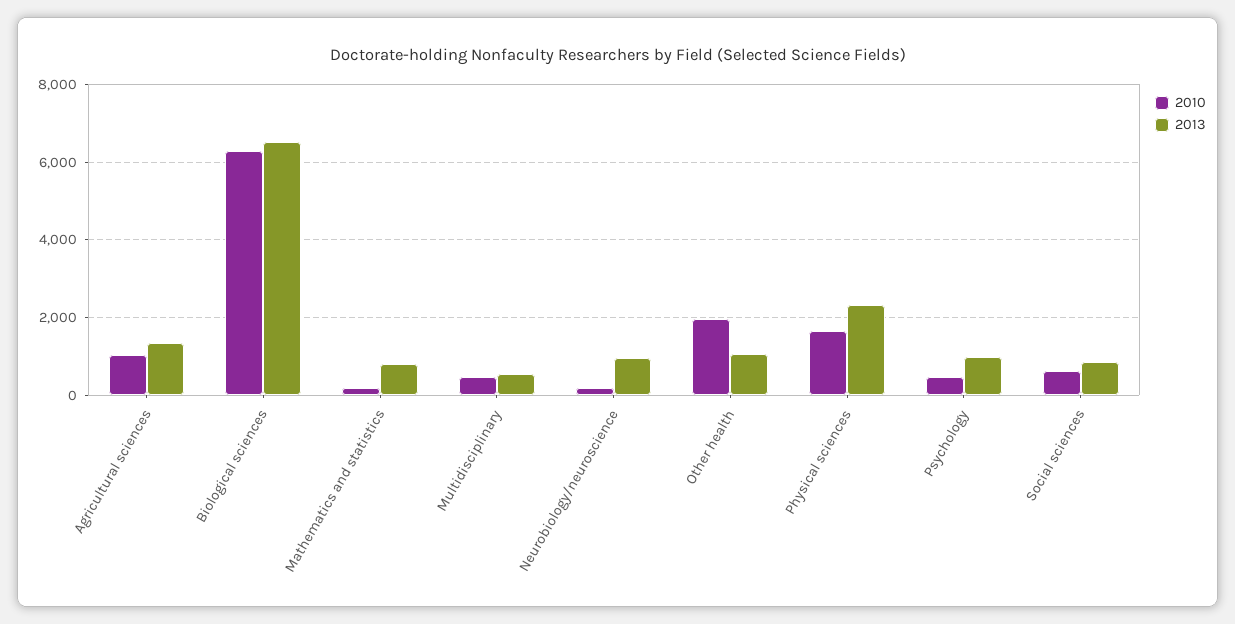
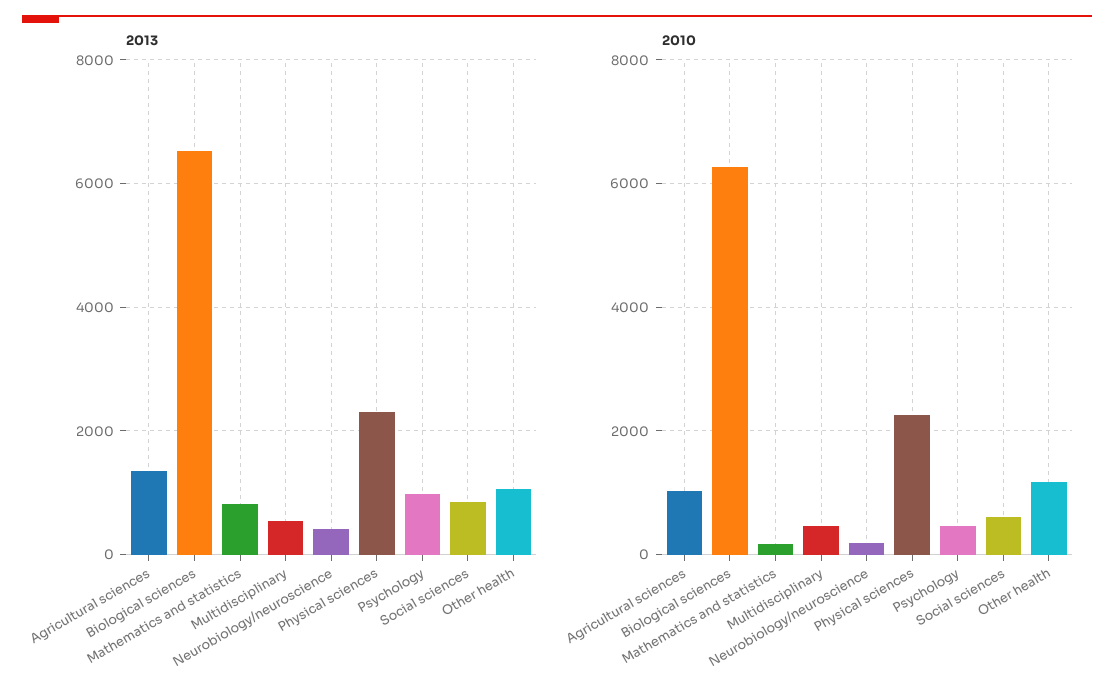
  {
    "2010": {
      "Agricultural sciences": 1000,
      "Biological sciences": 6200,
      "Mathematics and statistics": 200,
      "Multidisciplinary": 400,
      "Neurobiology/neuroscience": 200,
-     "Other health": 2000,
+     "Other health": 1200,
-     "Physical sciences": 1600,
+     "Physical sciences": 2200,
      "Psychology": 400,
      "Social sciences": 600
    },
    "2013": {
      "Agricultural sciences": 1400,
      "Biological sciences": 6600,
      "Mathematics and statistics": 800,
      "Multidisciplinary": 600,
-     "Neurobiology/neuroscience": 1000,
+     "Neurobiology/neuroscience": 400,
      "Other health": 1000,
      "Physical sciences": 2400,
      "Psychology": 1000,
      "Social sciences": 800
    }
  }

